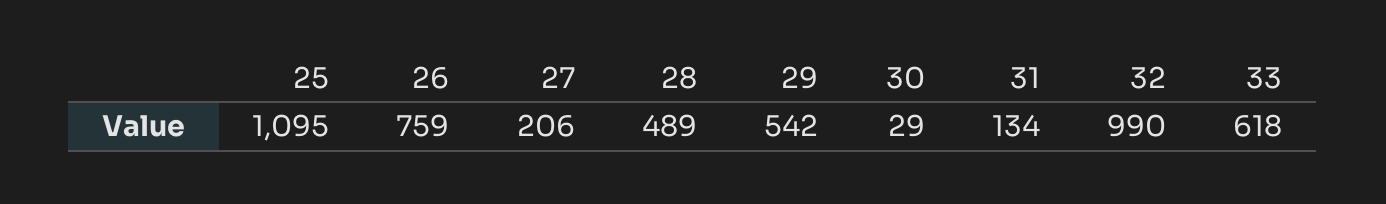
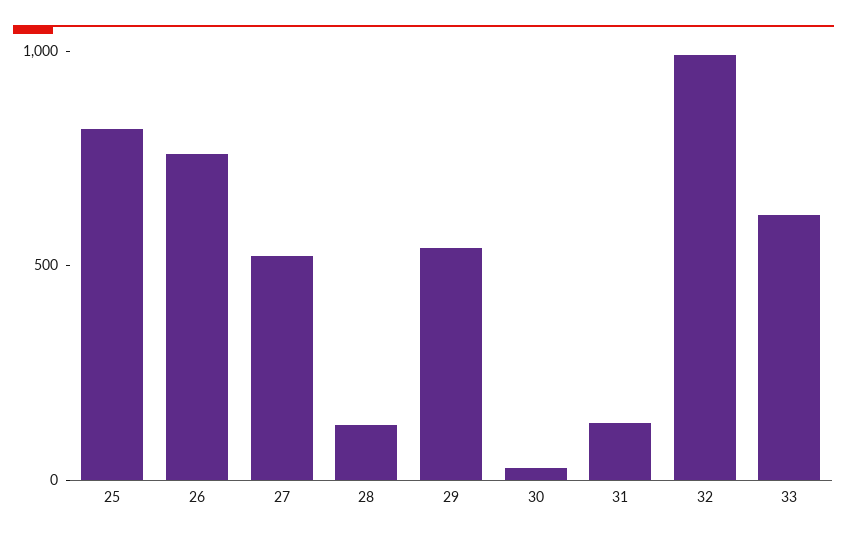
  {
-   "25": 1095,
+   "25": 800,
    "26": 759,
-   "27": 206,
+   "27": 500,
-   "28": 489,
+   "28": 100,
    "29": 542,
    "30": 29,
    "31": 134,
    "32": 990,
    "33": 618
  }

